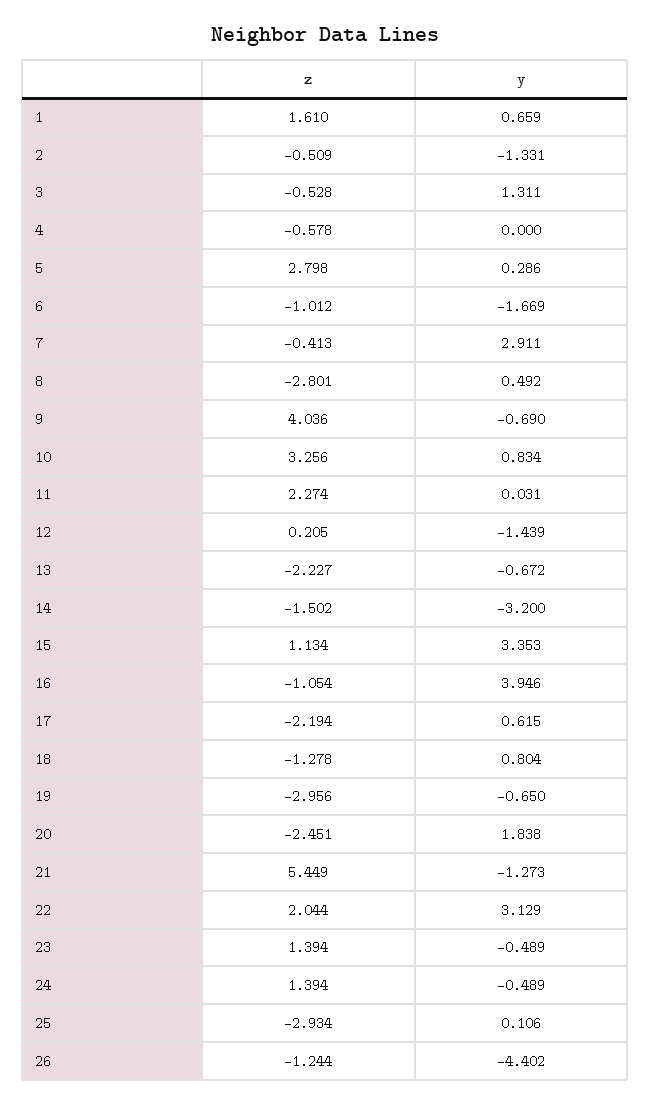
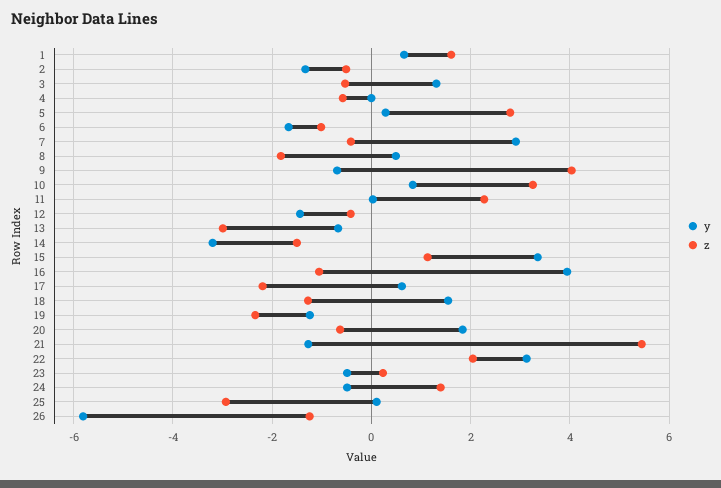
  {
    "z": {
      "1": 1.61,
      "2": -0.509,
      "3": -0.528,
      "4": -0.578,
      "5": 2.798,
      "6": -1.012,
      "7": -0.413,
-     "8": -2.801,
+     "8": -1.8,
      "9": 4.036,
      "10": 3.256,
      "11": 2.274,
-     "12": 0.205,
+     "12": -0.4,
-     "13": -2.227,
+     "13": -3,
      "14": -1.502,
      "15": 1.134,
      "16": -1.054,
      "17": -2.194,
      "18": -1.278,
-     "19": -2.956,
+     "19": -2.4,
-     "20": -2.451,
+     "20": -0.6,
      "21": 5.449,
      "22": 2.044,
-     "23": 1.394,
+     "23": 0.2,
      "24": 1.394,
      "25": -2.934,
      "26": -1.244
    },
    "y": {
      "1": 0.659,
      "2": -1.331,
      "3": 1.311,
      "4": 0,
      "5": 0.286,
      "6": -1.669,
      "7": 2.911,
      "8": 0.492,
      "9": -0.69,
      "10": 0.834,
      "11": 0.031,
      "12": -1.439,
      "13": -0.672,
      "14": -3.2,
      "15": 3.353,
      "16": 3.946,
      "17": 0.615,
-     "18": 0.804,
+     "18": 1.6,
-     "19": -0.65,
+     "19": -1.2,
      "20": 1.838,
      "21": -1.273,
      "22": 3.129,
      "23": -0.489,
      "24": -0.489,
      "25": 0.106,
-     "26": -4.402
+     "26": -5.8
    }
  }

